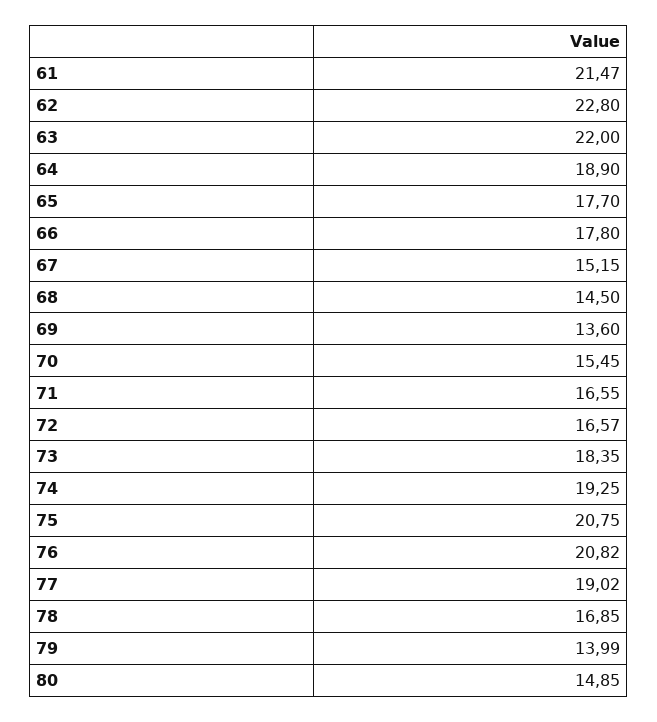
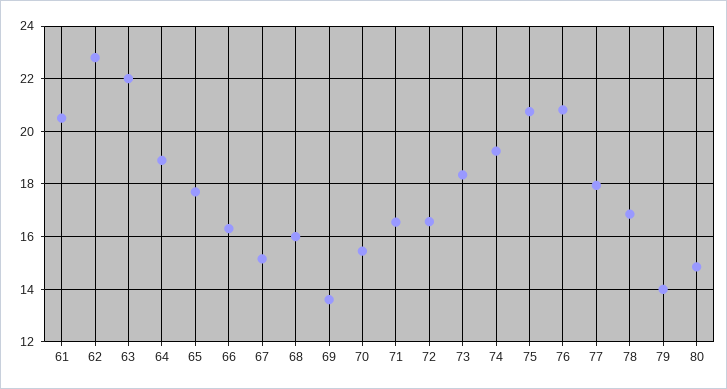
  {
-   "61": 21.47,
+   "61": 20.5,
    "62": 22.8,
    "63": 22,
    "64": 18.9,
    "65": 17.7,
-   "66": 17.8,
+   "66": 16.25,
    "67": 15.15,
-   "68": 14.5,
+   "68": 16,
    "69": 13.6,
    "70": 15.45,
    "71": 16.55,
    "72": 16.57,
    "73": 18.35,
    "74": 19.25,
    "75": 20.75,
    "76": 20.82,
-   "77": 19.02,
+   "77": 18,
    "78": 16.85,
    "79": 13.99,
    "80": 14.85
  }

